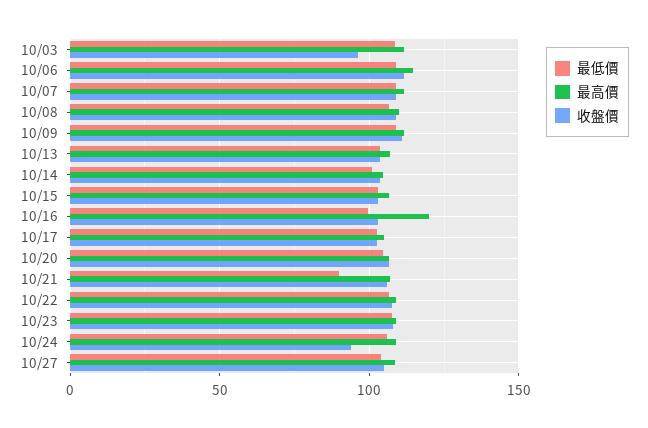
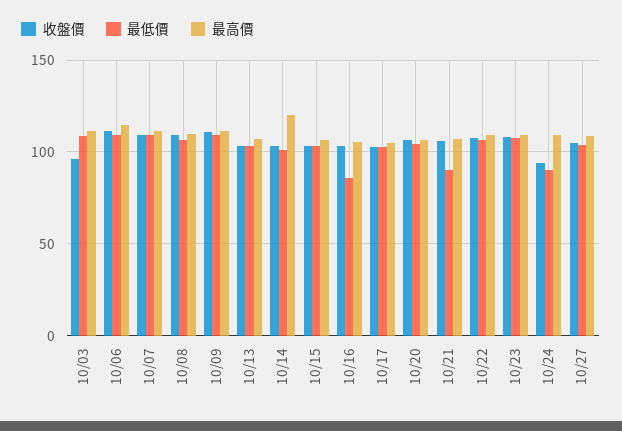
  {
    "最低價": {
      "10/03": 110,
      "10/06": 110,
      "10/07": 110,
      "10/08": 105,
      "10/09": 110,
      "10/13": 105,
      "10/14": 100,
      "10/15": 105,
-     "10/16": 100,
+     "10/16": 85,
      "10/17": 105,
      "10/20": 105,
      "10/21": 90,
      "10/22": 105,
      "10/23": 110,
-     "10/24": 105,
+     "10/24": 90,
      "10/27": 105
    },
    "最高價": {
      "10/03": 110,
      "10/06": 115,
      "10/07": 110,
      "10/08": 110,
      "10/09": 110,
      "10/13": 105,
-     "10/14": 105,
+     "10/14": 120,
      "10/15": 105,
-     "10/16": 120,
+     "10/16": 105,
      "10/17": 105,
      "10/20": 105,
      "10/21": 105,
      "10/22": 110,
      "10/23": 110,
      "10/24": 110,
      "10/27": 110
    },
    "收盤價": {
      "10/03": 95,
      "10/06": 110,
      "10/07": 110,
      "10/08": 110,
      "10/09": 110,
      "10/13": 105,
      "10/14": 105,
      "10/15": 105,
      "10/16": 105,
      "10/17": 105,
      "10/20": 105,
      "10/21": 105,
      "10/22": 110,
      "10/23": 110,
      "10/24": 95,
      "10/27": 105
    }
  }

